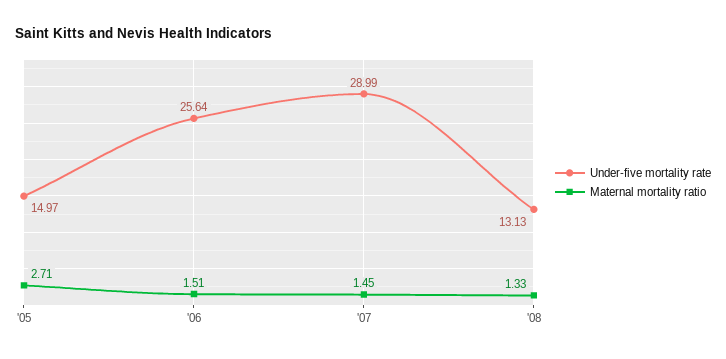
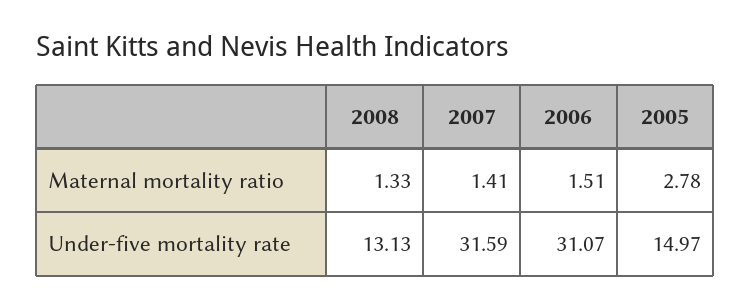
  {
    "Under-five mortality rate": {
      "'05": 14.97,
-     "'06": 25.64,
+     "'06": 31.07,
-     "'07": 28.99,
+     "'07": 31.59,
      "'08": 13.13
    },
    "Maternal mortality ratio": {
-     "'05": 2.71,
+     "'05": 2.78,
      "'06": 1.51,
-     "'07": 1.45,
+     "'07": 1.41,
      "'08": 1.33
    }
  }

